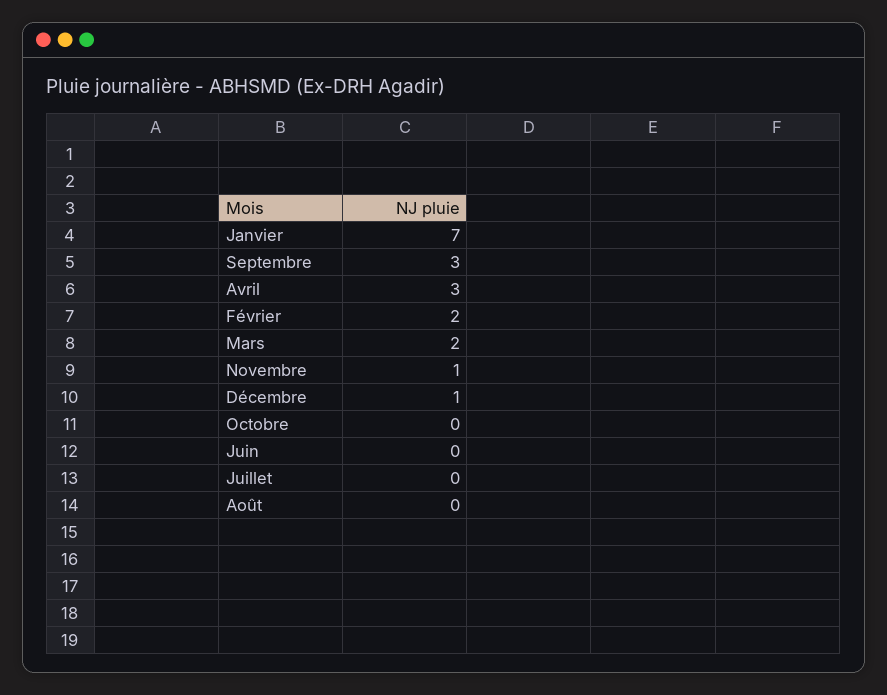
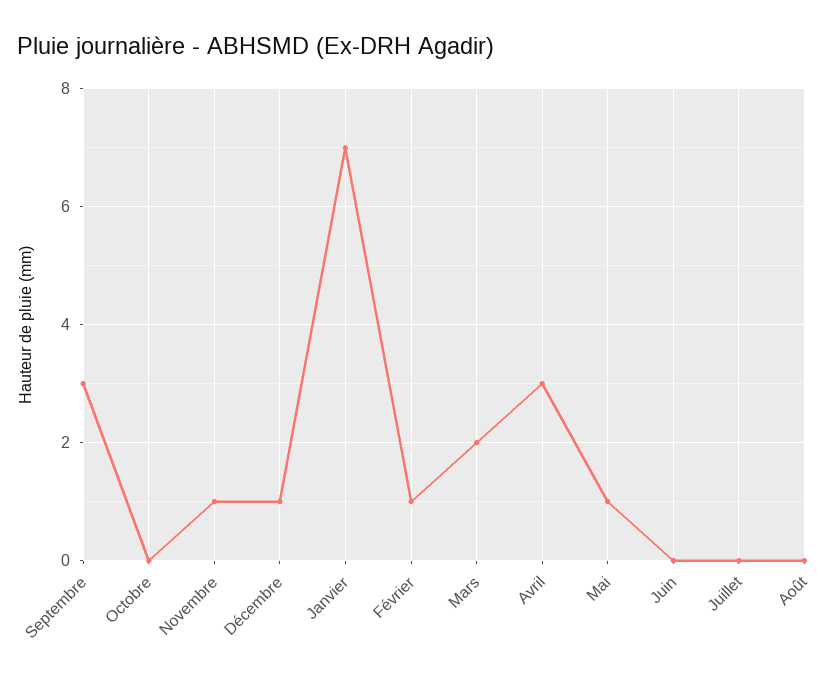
  {
    "Janvier": 7,
    "Septembre": 3,
    "Avril": 3,
-   "Février": 2,
+   "Février": 1,
    "Mars": 2,
    "Novembre": 1,
    "Décembre": 1,
    "Octobre": 0,
    "Juin": 0,
    "Juillet": 0,
-   "Août": 0
+   "Août": 0,
+   "Mai": 1
  }

